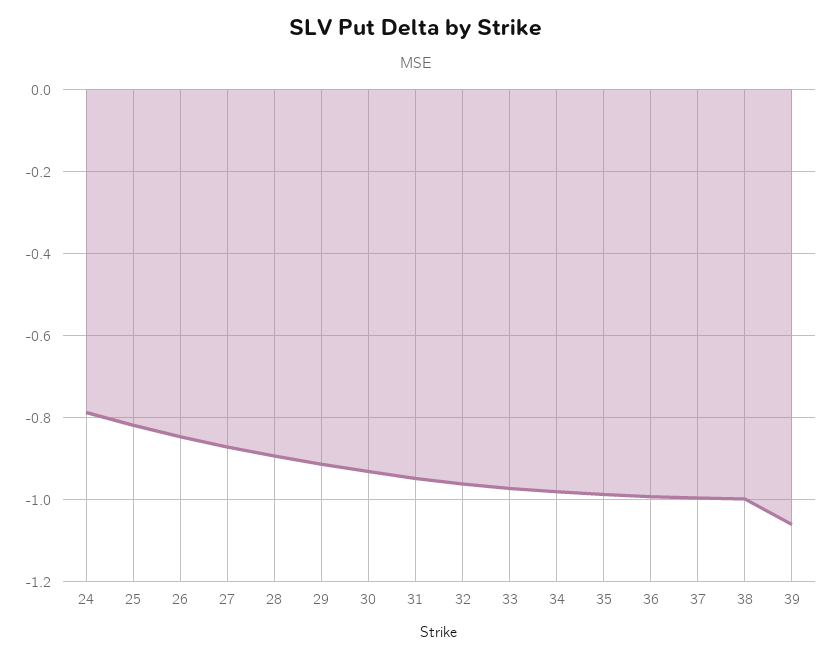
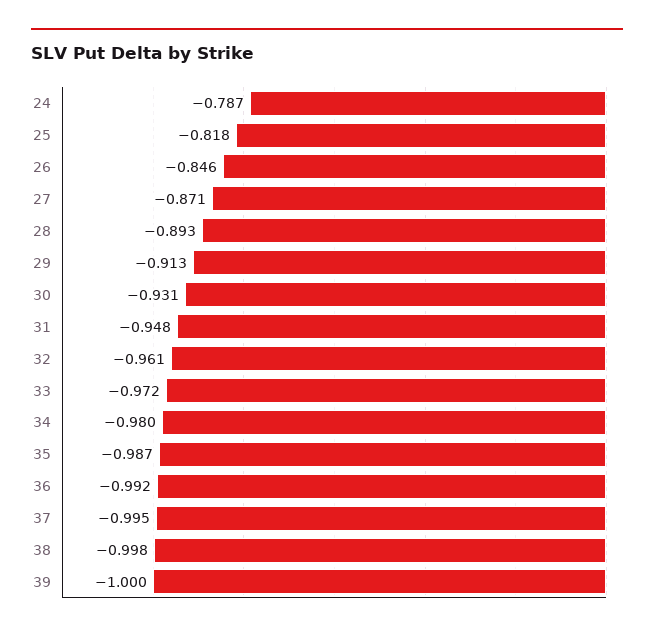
  {
    "24": -0.787,
    "25": -0.818,
    "26": -0.846,
    "27": -0.871,
    "28": -0.893,
    "29": -0.913,
    "30": -0.931,
    "31": -0.948,
    "32": -0.961,
    "33": -0.972,
    "34": -0.98,
    "35": -0.987,
    "36": -0.992,
    "37": -0.995,
    "38": -0.998,
-   "39": -1.06
+   "39": -1
  }

